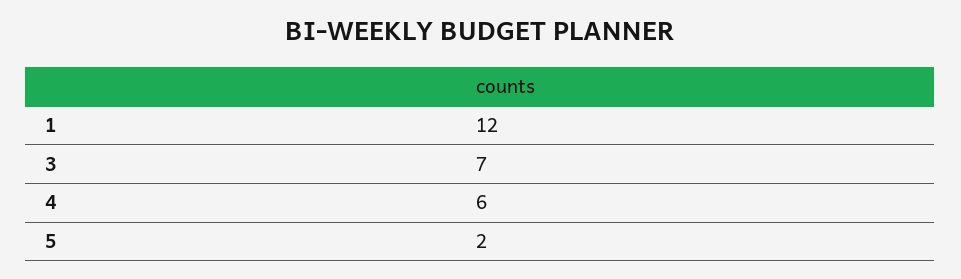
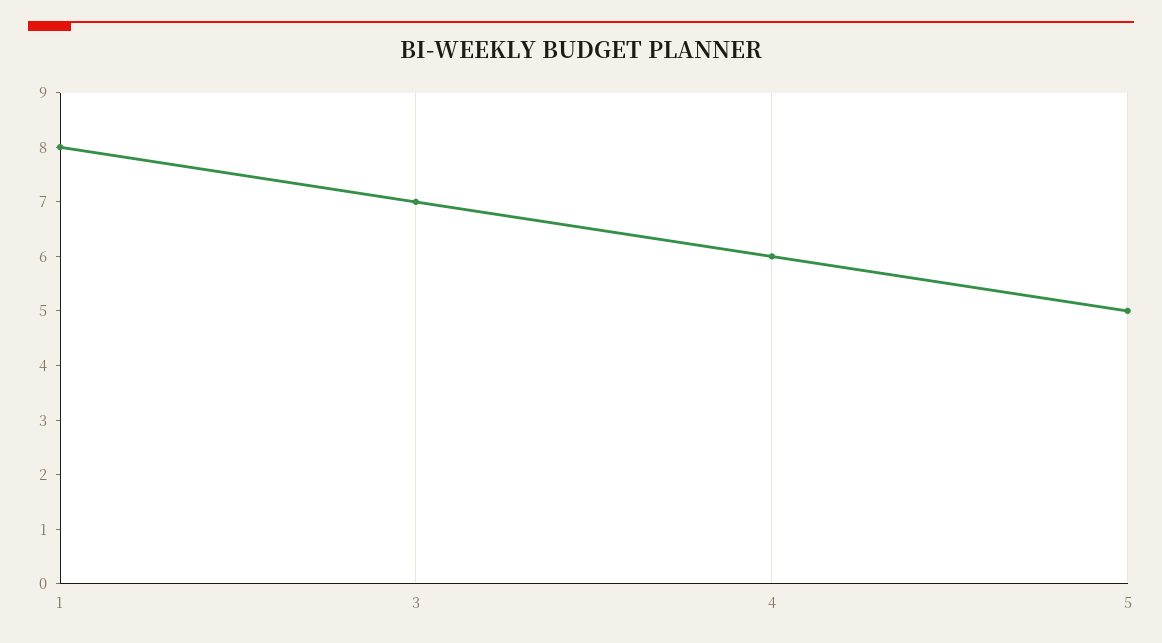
  {
-   "1": 12,
+   "1": 8,
    "3": 7,
    "4": 6,
-   "5": 2
+   "5": 5
  }

